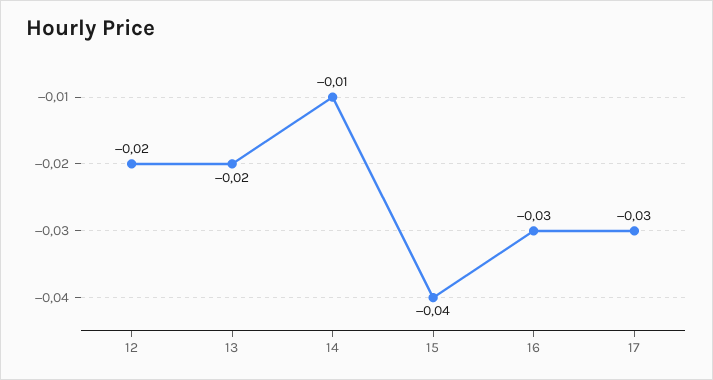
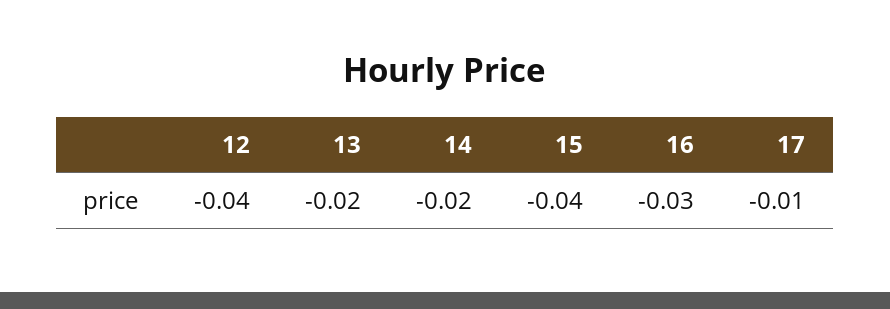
  {
-   "12": -0.02,
+   "12": -0.04,
    "13": -0.02,
-   "14": -0.01,
+   "14": -0.02,
    "15": -0.04,
    "16": -0.03,
-   "17": -0.03
+   "17": -0.01
  }

